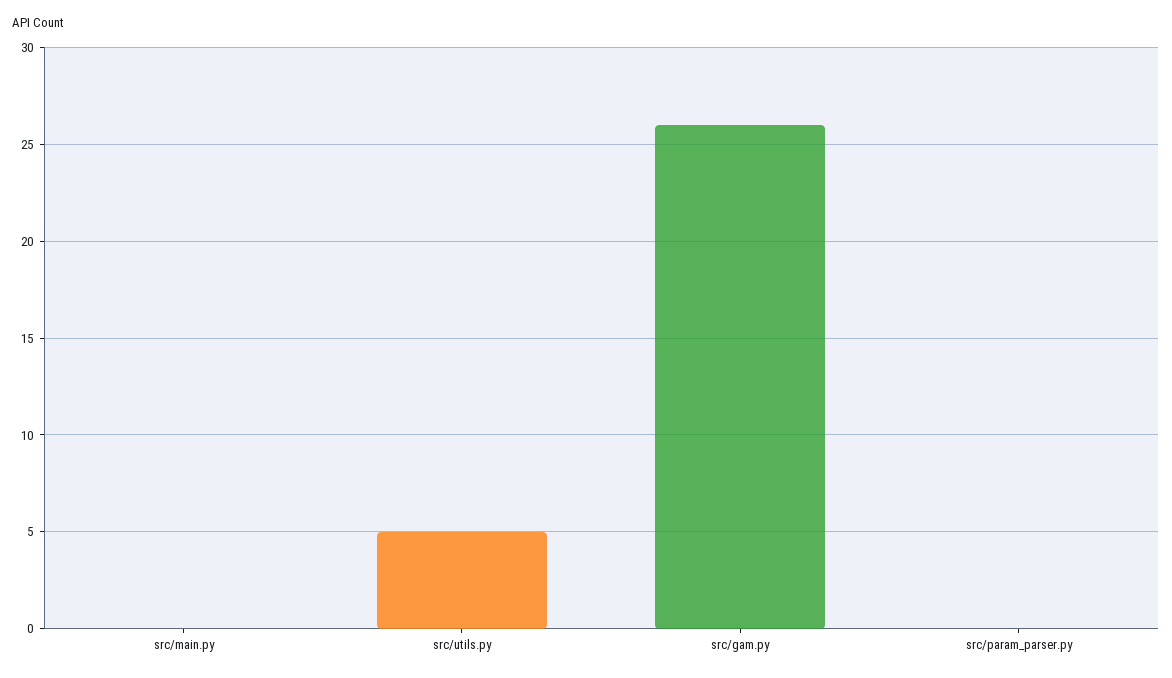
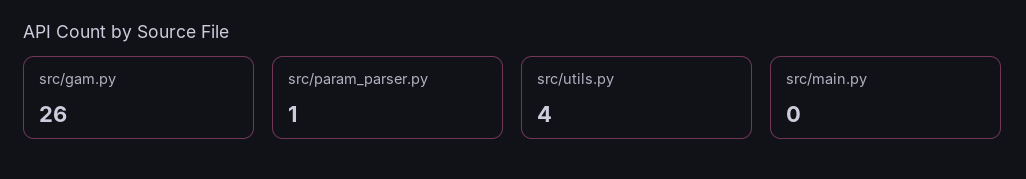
  {
    "src/main.py": 0,
-   "src/utils.py": 5,
+   "src/utils.py": 4,
    "src/gam.py": 26,
-   "src/param_parser.py": 0
+   "src/param_parser.py": 1
  }

